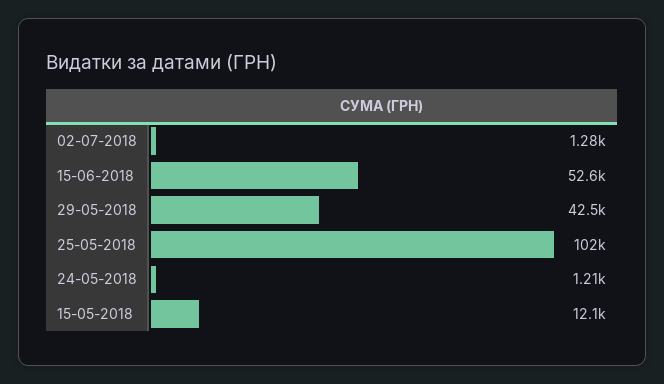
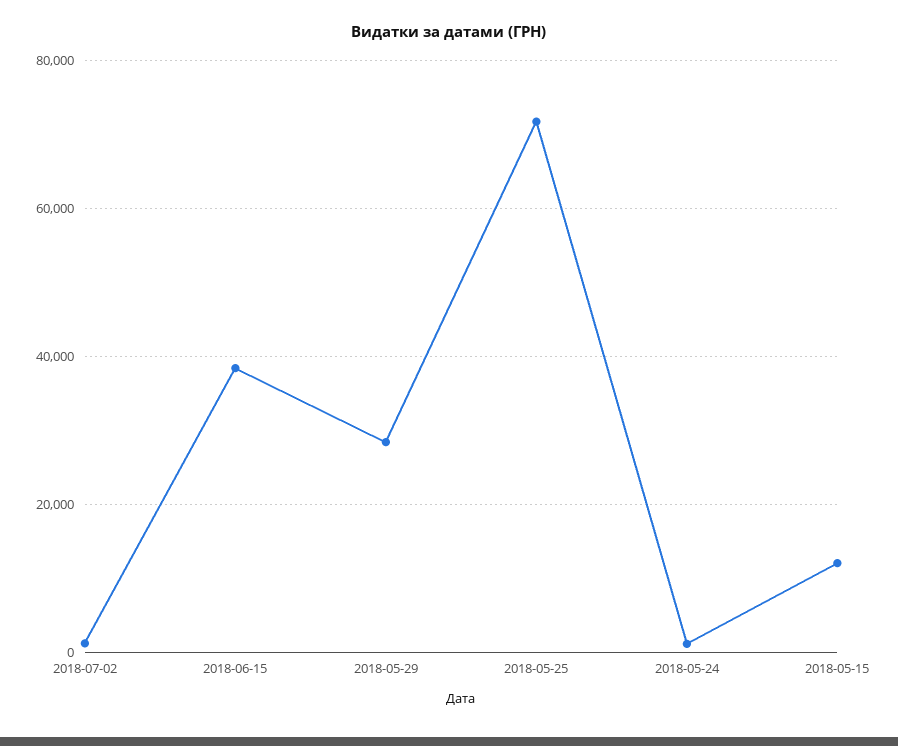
  {
    "02-07-2018": 1280,
-   "15-06-2018": 52600,
+   "15-06-2018": 38000,
-   "29-05-2018": 42500,
+   "29-05-2018": 28000,
-   "25-05-2018": 102000,
+   "25-05-2018": 72000,
    "24-05-2018": 1210,
    "15-05-2018": 12100
  }

